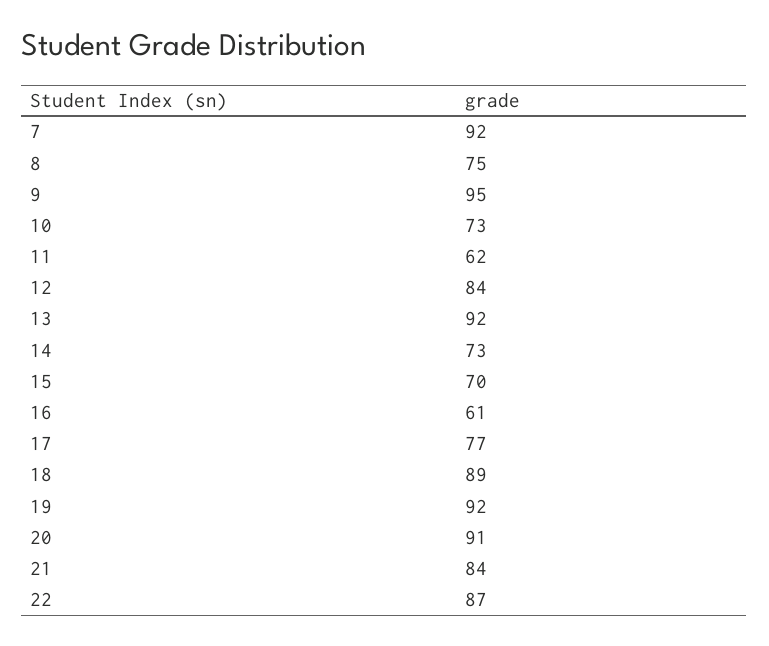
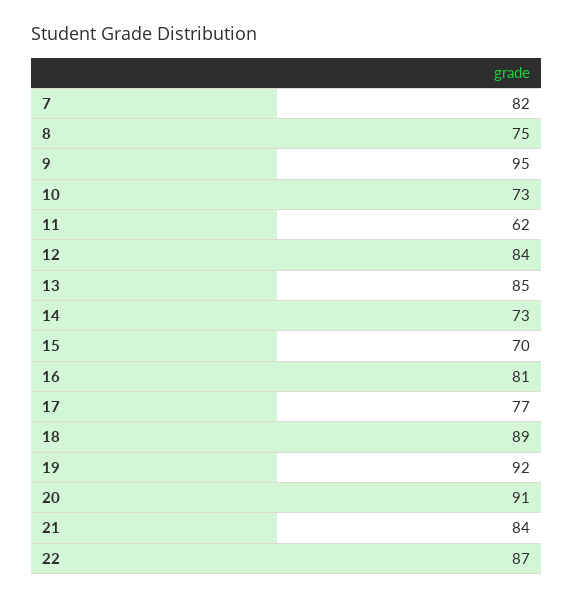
  {
-   "7": 92,
+   "7": 82,
    "8": 75,
    "9": 95,
    "10": 73,
    "11": 62,
    "12": 84,
-   "13": 92,
+   "13": 85,
    "14": 73,
    "15": 70,
-   "16": 61,
+   "16": 81,
    "17": 77,
    "18": 89,
    "19": 92,
    "20": 91,
    "21": 84,
    "22": 87
  }

